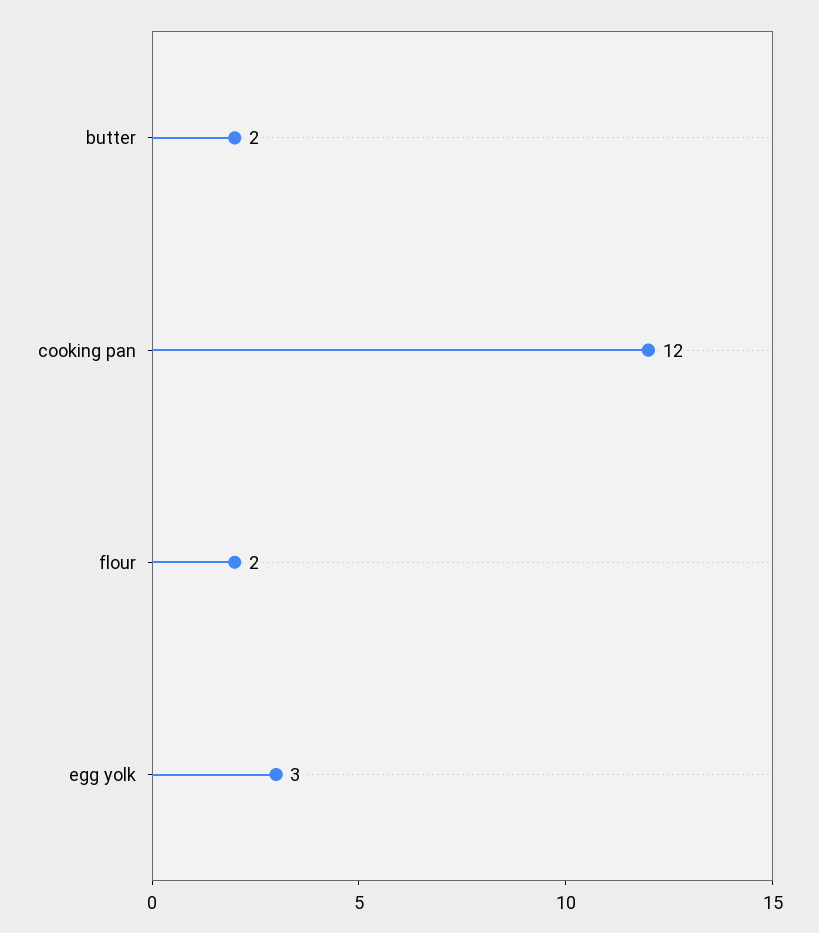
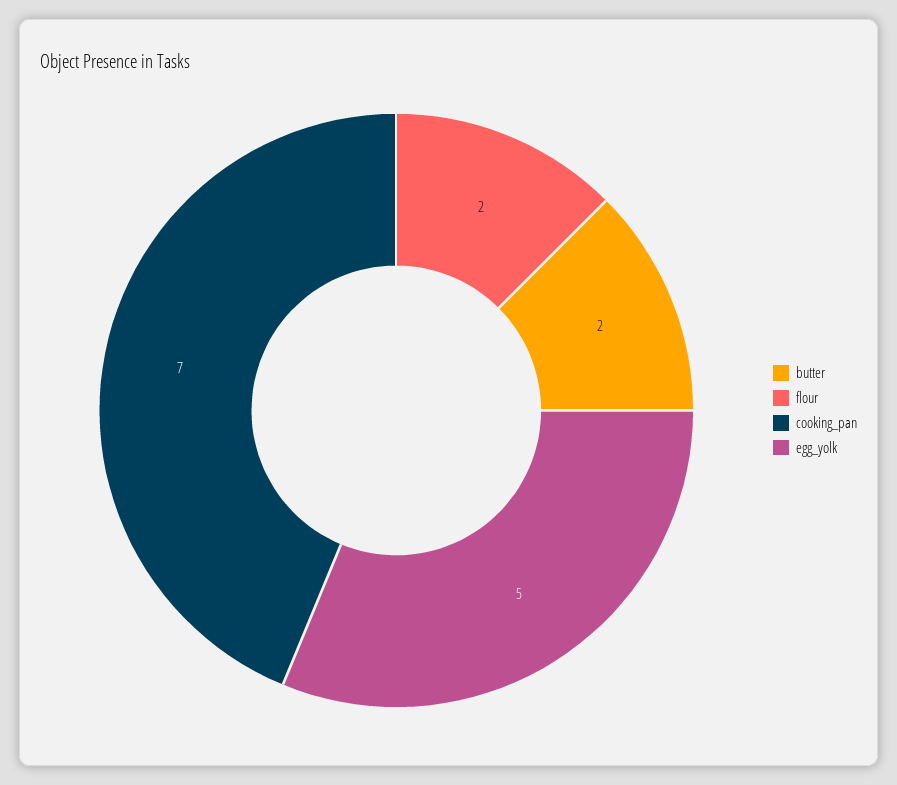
  {
    "butter": 2,
-   "cooking pan": 12,
+   "cooking pan": 7,
    "flour": 2,
-   "egg yolk": 3
+   "egg yolk": 5
  }

